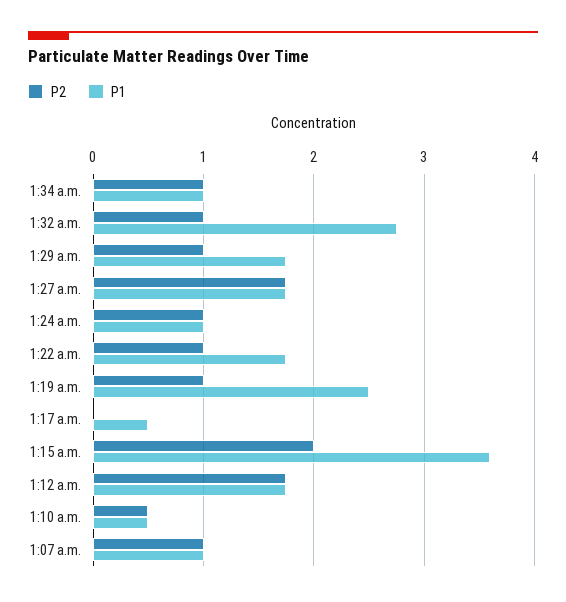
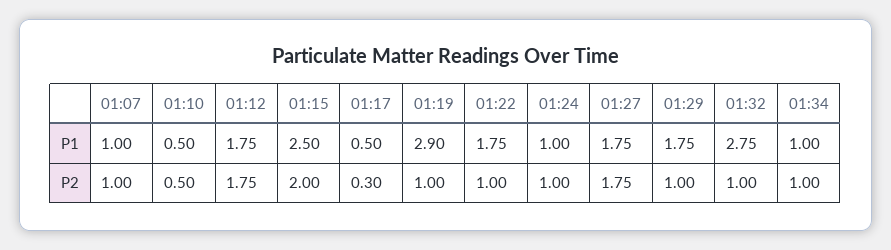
  {
    "P2": {
      "1:34 a.m.": 1,
      "1:32 a.m.": 1,
      "1:29 a.m.": 1,
      "1:27 a.m.": 1.75,
      "1:24 a.m.": 1,
      "1:22 a.m.": 1,
      "1:19 a.m.": 1,
-     "1:17 a.m.": 0,
+     "1:17 a.m.": 0.3,
      "1:15 a.m.": 2,
      "1:12 a.m.": 1.75,
      "1:10 a.m.": 0.5,
      "1:07 a.m.": 1
    },
    "P1": {
      "1:34 a.m.": 1,
      "1:32 a.m.": 2.75,
      "1:29 a.m.": 1.75,
      "1:27 a.m.": 1.75,
      "1:24 a.m.": 1,
      "1:22 a.m.": 1.75,
-     "1:19 a.m.": 2.5,
+     "1:19 a.m.": 2.9,
      "1:17 a.m.": 0.5,
-     "1:15 a.m.": 3.6,
+     "1:15 a.m.": 2.5,
      "1:12 a.m.": 1.75,
      "1:10 a.m.": 0.5,
      "1:07 a.m.": 1
    }
  }

